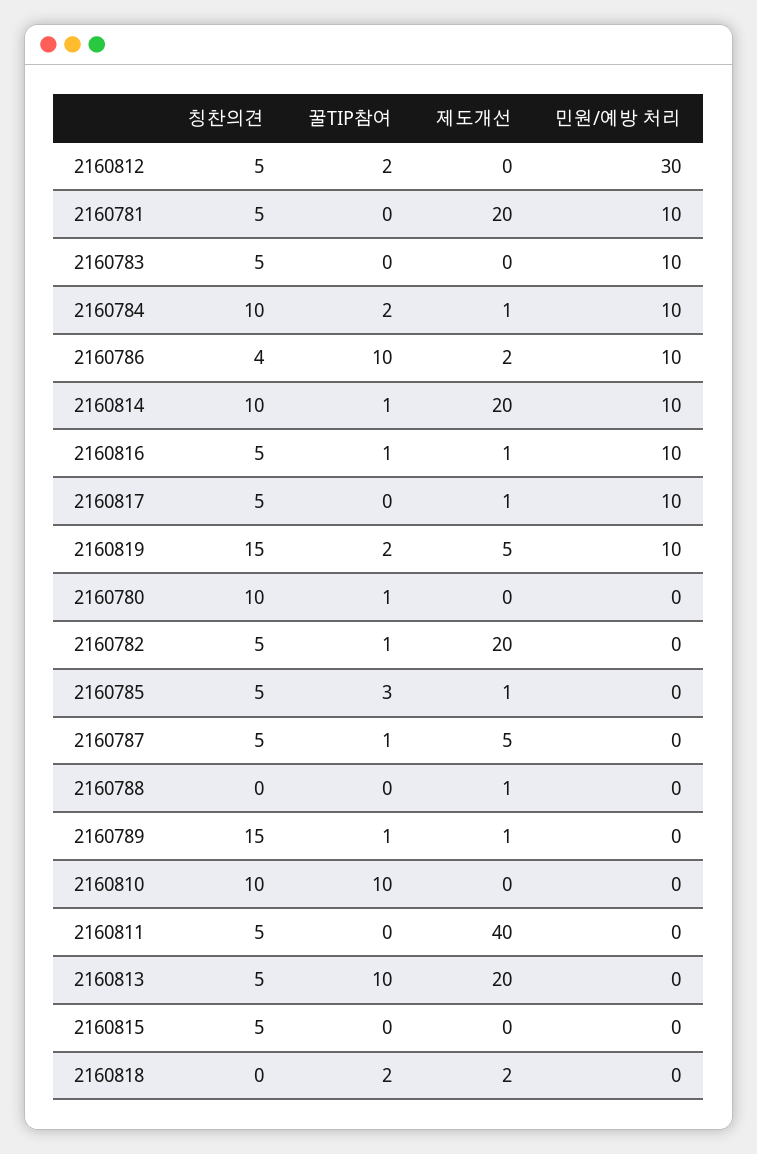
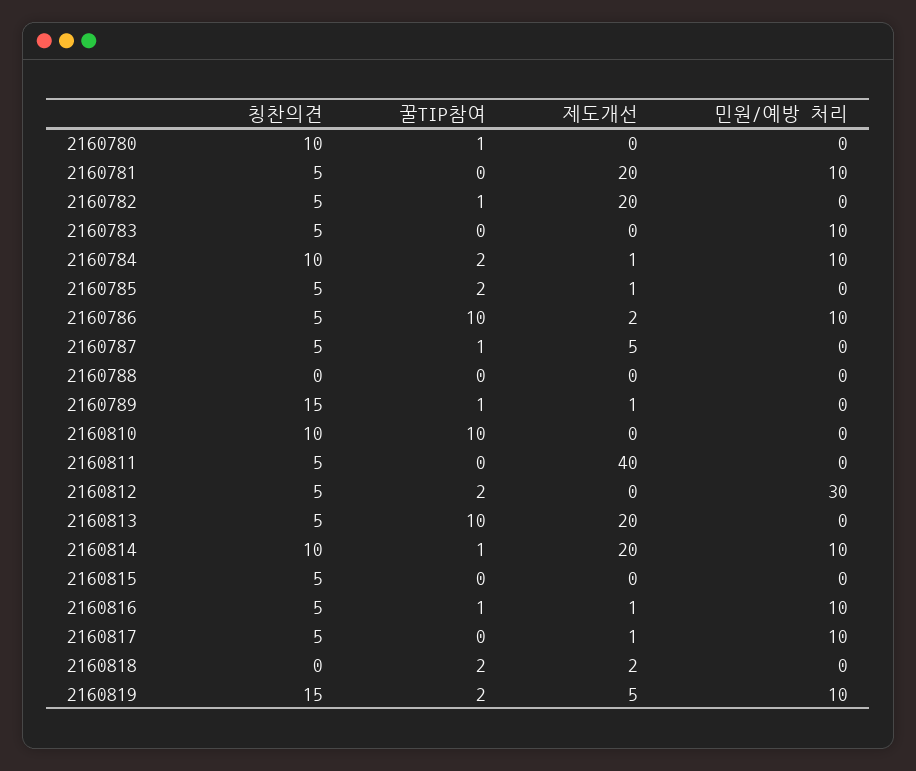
  {
    "칭찬의견": {
      "2160812": 5,
      "2160781": 5,
      "2160783": 5,
      "2160784": 10,
-     "2160786": 4,
+     "2160786": 5,
      "2160814": 10,
      "2160816": 5,
      "2160817": 5,
      "2160819": 15,
      "2160780": 10,
      "2160782": 5,
      "2160785": 5,
      "2160787": 5,
      "2160788": 0,
      "2160789": 15,
      "2160810": 10,
      "2160811": 5,
      "2160813": 5,
      "2160815": 5,
      "2160818": 0
    },
    "꿀TIP참여": {
      "2160812": 2,
      "2160781": 0,
      "2160783": 0,
      "2160784": 2,
      "2160786": 10,
      "2160814": 1,
      "2160816": 1,
      "2160817": 0,
      "2160819": 2,
      "2160780": 1,
      "2160782": 1,
-     "2160785": 3,
+     "2160785": 2,
      "2160787": 1,
      "2160788": 0,
      "2160789": 1,
      "2160810": 10,
      "2160811": 0,
      "2160813": 10,
      "2160815": 0,
      "2160818": 2
    },
    "제도개선": {
      "2160812": 0,
      "2160781": 20,
      "2160783": 0,
      "2160784": 1,
      "2160786": 2,
      "2160814": 20,
      "2160816": 1,
      "2160817": 1,
      "2160819": 5,
      "2160780": 0,
      "2160782": 20,
      "2160785": 1,
      "2160787": 5,
-     "2160788": 1,
+     "2160788": 0,
      "2160789": 1,
      "2160810": 0,
      "2160811": 40,
      "2160813": 20,
      "2160815": 0,
      "2160818": 2
    },
    "민원/예방 처리": {
      "2160812": 30,
      "2160781": 10,
      "2160783": 10,
      "2160784": 10,
      "2160786": 10,
      "2160814": 10,
      "2160816": 10,
      "2160817": 10,
      "2160819": 10,
      "2160780": 0,
      "2160782": 0,
      "2160785": 0,
      "2160787": 0,
      "2160788": 0,
      "2160789": 0,
      "2160810": 0,
      "2160811": 0,
      "2160813": 0,
      "2160815": 0,
      "2160818": 0
    }
  }

